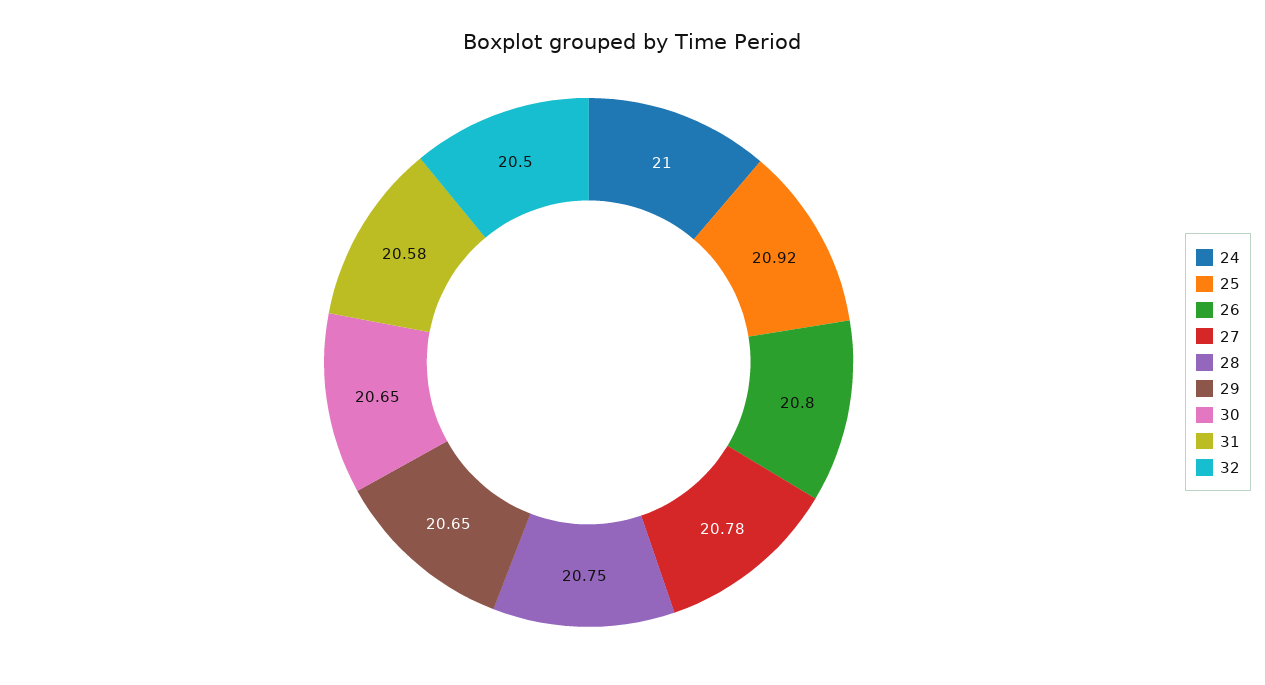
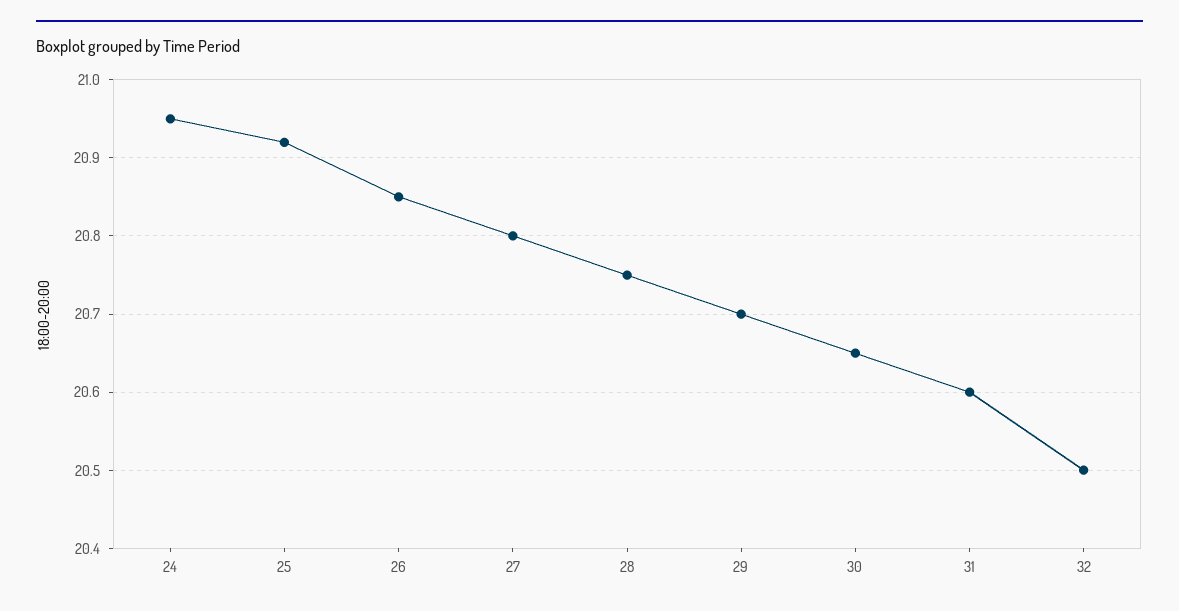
  {
-   "24": 21,
+   "24": 20.95,
    "25": 20.92,
-   "26": 20.8,
+   "26": 20.85,
-   "27": 20.78,
+   "27": 20.8,
    "28": 20.75,
-   "29": 20.65,
+   "29": 20.7,
    "30": 20.65,
-   "31": 20.58,
+   "31": 20.6,
    "32": 20.5
  }

